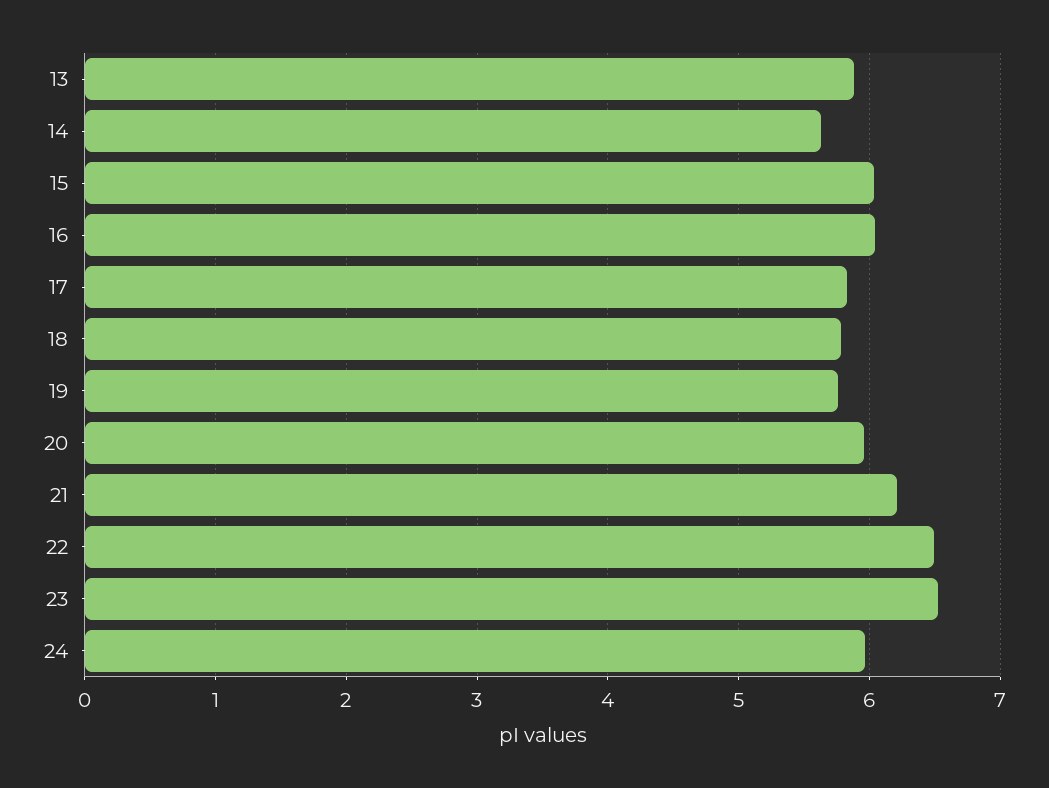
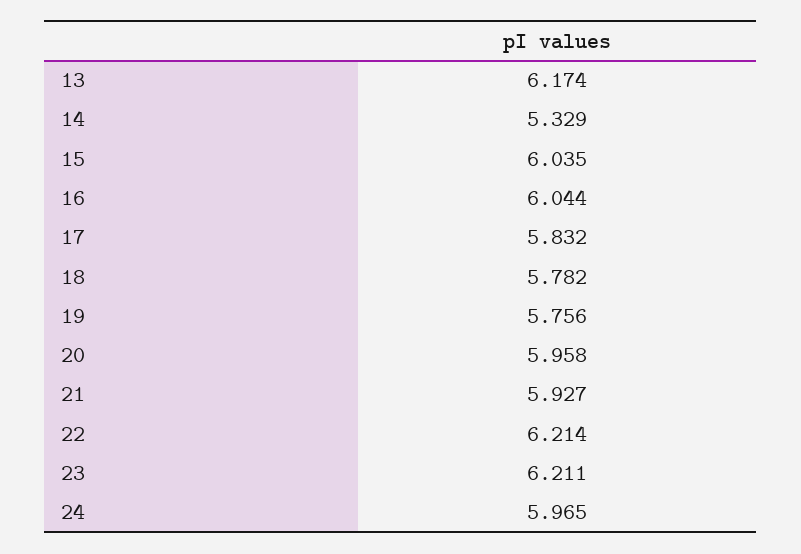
  {
-   "13": 5.9,
+   "13": 6.174,
-   "14": 5.6,
+   "14": 5.329,
    "15": 6.035,
    "16": 6.044,
    "17": 5.832,
    "18": 5.782,
    "19": 5.756,
    "20": 5.958,
-   "21": 6.2,
+   "21": 5.927,
-   "22": 6.5,
+   "22": 6.214,
-   "23": 6.5,
+   "23": 6.211,
    "24": 5.965
  }

